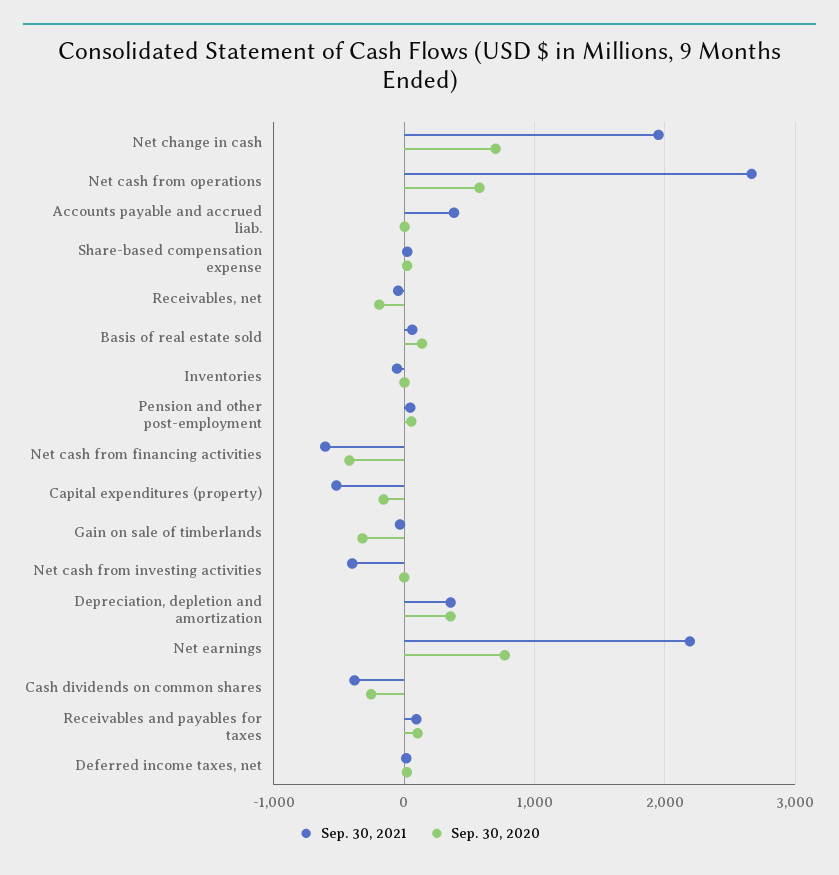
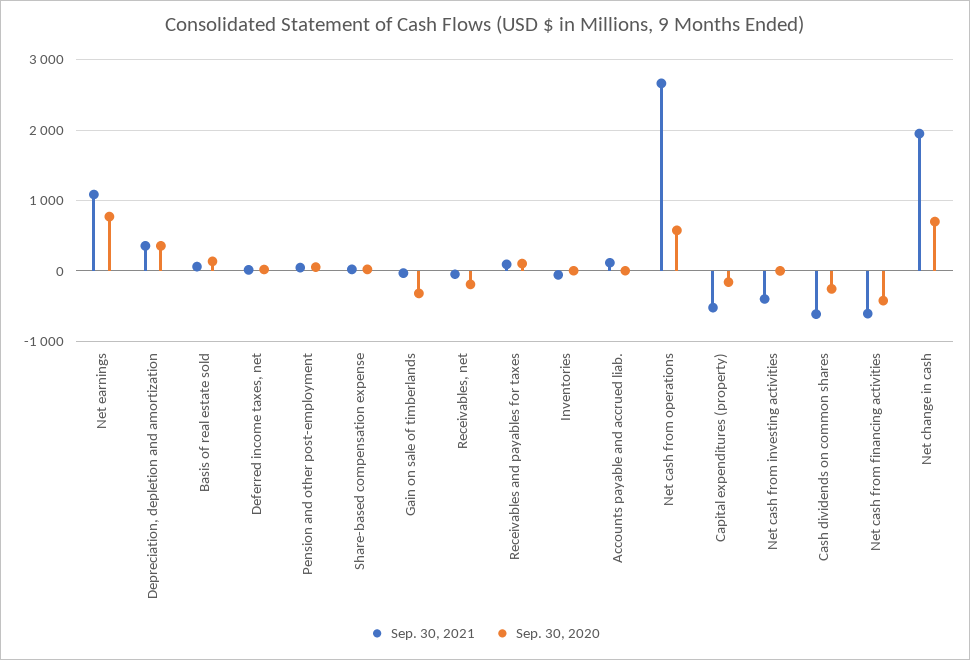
  {
    "Sep. 30, 2021": {
      "Net change in cash": 2000,
      "Net cash from operations": 2700,
-     "Accounts payable and accrued liab.": 400,
+     "Accounts payable and accrued liab.": 100,
      "Share-based compensation expense": 0,
      "Receivables, net": 0,
      "Basis of real estate sold": 100,
      "Inventories": -100,
      "Pension and other post-employment": 0,
      "Net cash from financing activities": -600,
      "Capital expenditures (property)": -500,
      "Gain on sale of timberlands": 0,
      "Net cash from investing activities": -400,
      "Depreciation, depletion and amortization": 400,
-     "Net earnings": 2200,
+     "Net earnings": 1100,
-     "Cash dividends on common shares": -400,
+     "Cash dividends on common shares": -600,
      "Receivables and payables for taxes": 100,
      "Deferred income taxes, net": 0
    },
    "Sep. 30, 2020": {
      "Net change in cash": 700,
      "Net cash from operations": 600,
      "Accounts payable and accrued liab.": 0,
      "Share-based compensation expense": 0,
      "Receivables, net": -200,
      "Basis of real estate sold": 100,
      "Inventories": 0,
      "Pension and other post-employment": 100,
      "Net cash from financing activities": -400,
      "Capital expenditures (property)": -200,
      "Gain on sale of timberlands": -300,
      "Net cash from investing activities": 0,
      "Depreciation, depletion and amortization": 400,
      "Net earnings": 800,
      "Cash dividends on common shares": -300,
      "Receivables and payables for taxes": 100,
      "Deferred income taxes, net": 0
    }
  }

